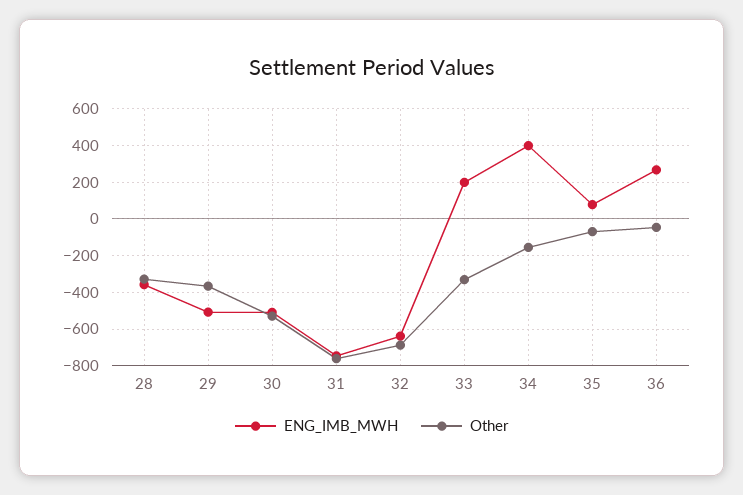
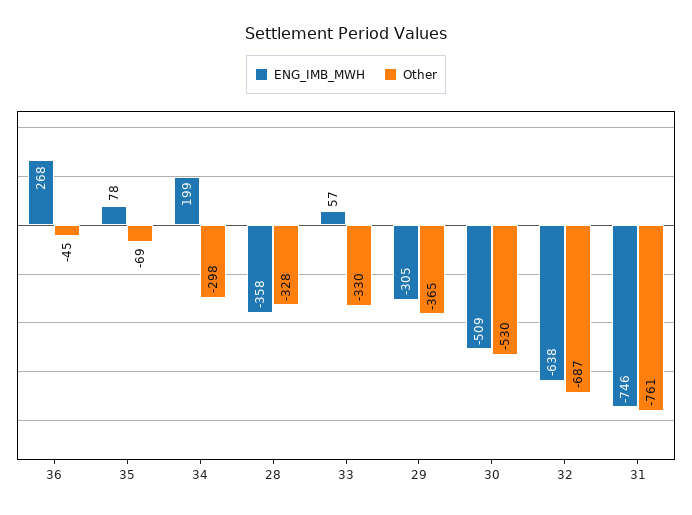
  {
    "ENG_IMB_MWH": {
      "28": -358,
-     "29": -500,
+     "29": -305,
      "30": -509,
      "31": -746,
      "32": -638,
-     "33": 200,
+     "33": 57,
-     "34": 400,
+     "34": 199,
      "35": 78,
      "36": 268
    },
    "Other": {
      "28": -328,
      "29": -365,
      "30": -530,
      "31": -761,
      "32": -687,
      "33": -330,
-     "34": -150,
+     "34": -298,
      "35": -69,
      "36": -45
    }
  }

